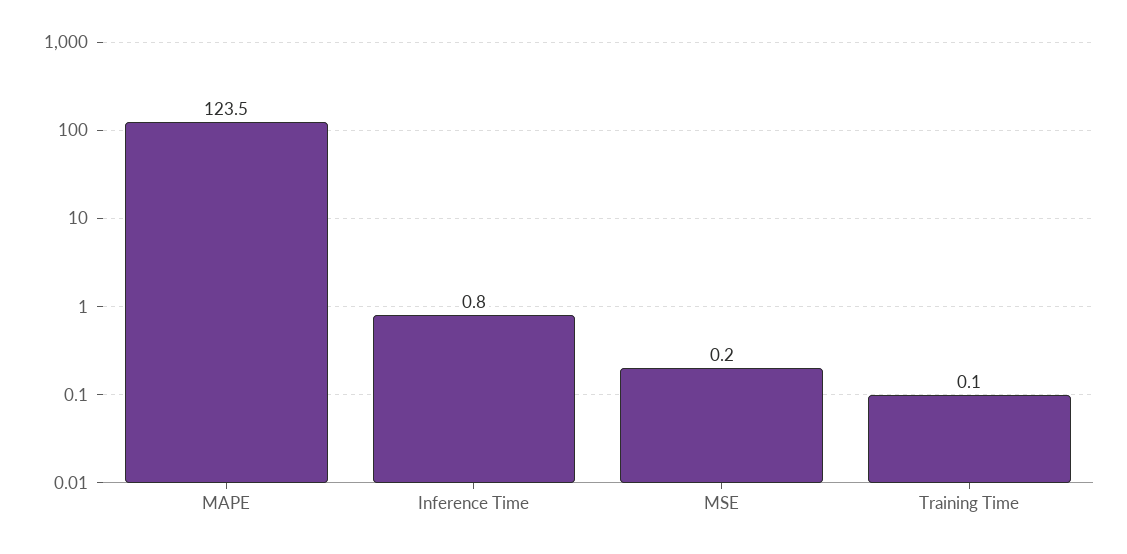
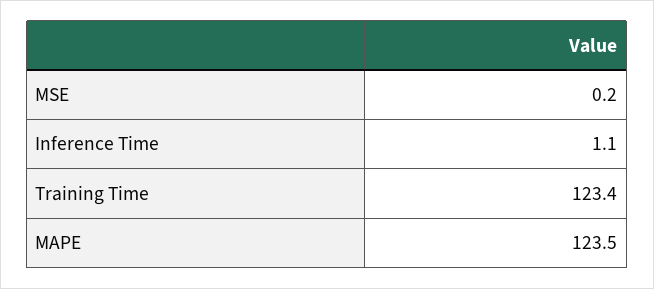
  {
    "MAPE": 123.5,
-   "Inference Time": 0.8,
+   "Inference Time": 1.1,
    "MSE": 0.2,
-   "Training Time": 0.1
+   "Training Time": 123.4
  }

